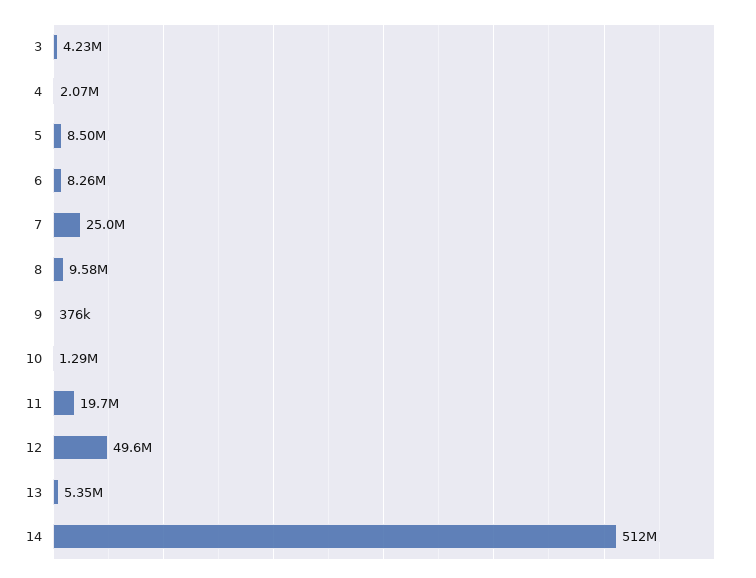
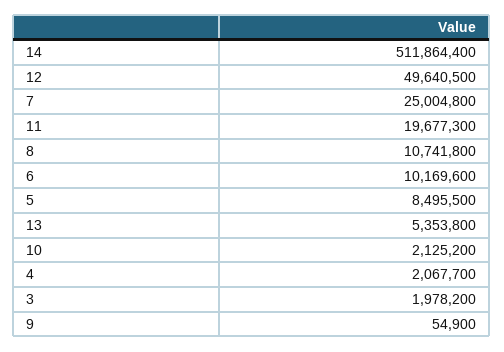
  {
-   "3": 4230000,
+   "3": 1978200,
    "4": 2067700,
    "5": 8495500,
-   "6": 8260000,
+   "6": 10169600,
    "7": 25004800,
-   "8": 9580000,
+   "8": 10741800,
-   "9": 376000,
+   "9": 54900,
-   "10": 1290000,
+   "10": 2125200,
    "11": 19677300,
    "12": 49640500,
    "13": 5353800,
    "14": 511864400
  }

